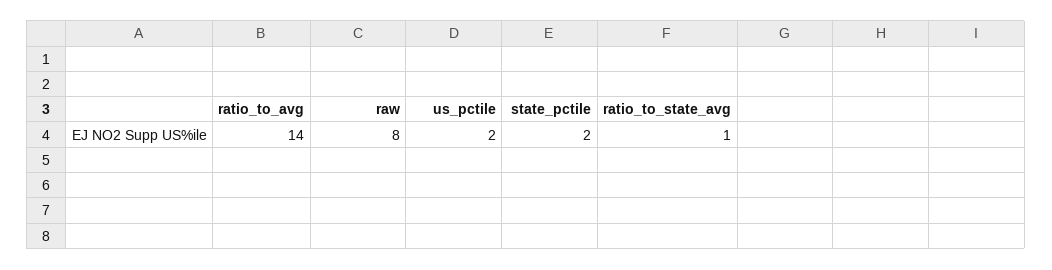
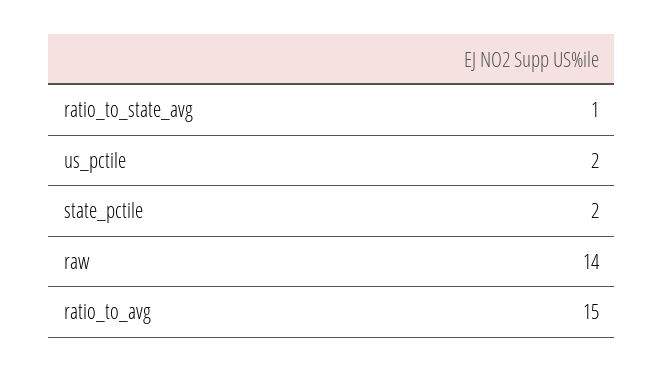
  {
-   "ratio_to_avg": 14,
+   "ratio_to_avg": 15,
-   "raw": 8,
+   "raw": 14,
    "us_pctile": 2,
    "state_pctile": 2,
    "ratio_to_state_avg": 1
  }

